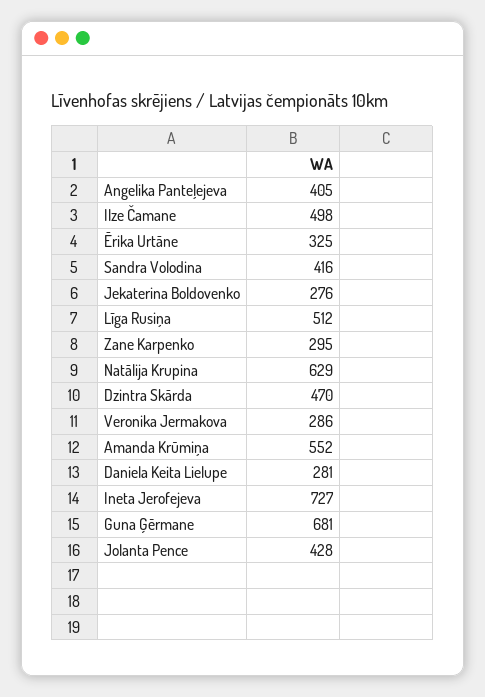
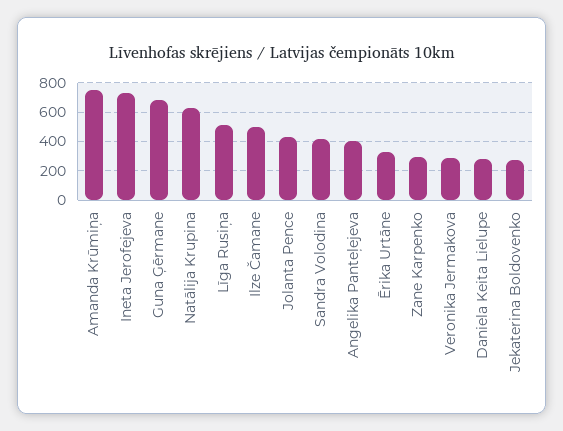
  {
    "Angelika Panteļejeva": 405,
    "Ilze Čamane": 498,
    "Ērika Urtāne": 325,
    "Sandra Volodina": 416,
    "Jekaterina Boldovenko": 276,
    "Līga Rusiņa": 512,
    "Zane Karpenko": 295,
    "Natālija Krupina": 629,
-   "Dzintra Skārda": 470,
    "Veronika Jermakova": 286,
-   "Amanda Krūmiņa": 552,
+   "Amanda Krūmiņa": 750,
    "Daniela Keita Lielupe": 281,
    "Ineta Jerofejeva": 727,
    "Guna Ģērmane": 681,
    "Jolanta Pence": 428
  }

